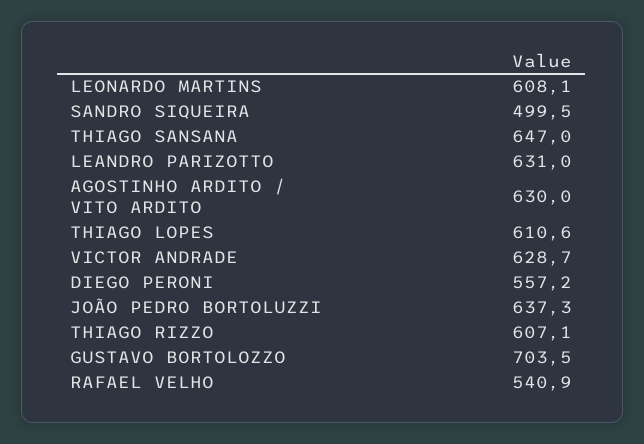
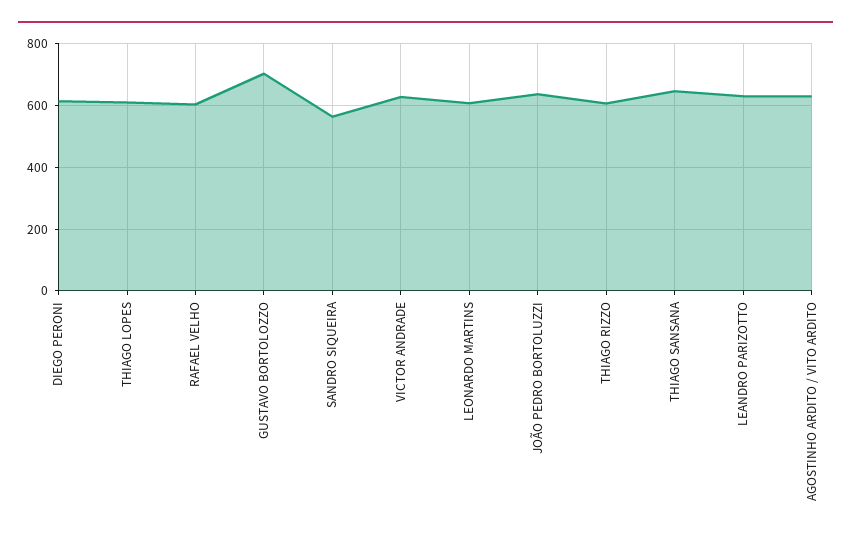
  {
    "LEONARDO MARTINS": 608.1,
-   "SANDRO SIQUEIRA": 499.5,
+   "SANDRO SIQUEIRA": 560,
    "THIAGO SANSANA": 647,
    "LEANDRO PARIZOTTO": 631,
    "AGOSTINHO ARDITO / VITO ARDITO": 630,
    "THIAGO LOPES": 610.6,
    "VICTOR ANDRADE": 628.7,
-   "DIEGO PERONI": 557.2,
+   "DIEGO PERONI": 620,
    "JOÃO PEDRO BORTOLUZZI": 637.3,
    "THIAGO RIZZO": 607.1,
    "GUSTAVO BORTOLOZZO": 703.5,
-   "RAFAEL VELHO": 540.9
+   "RAFAEL VELHO": 600
  }

